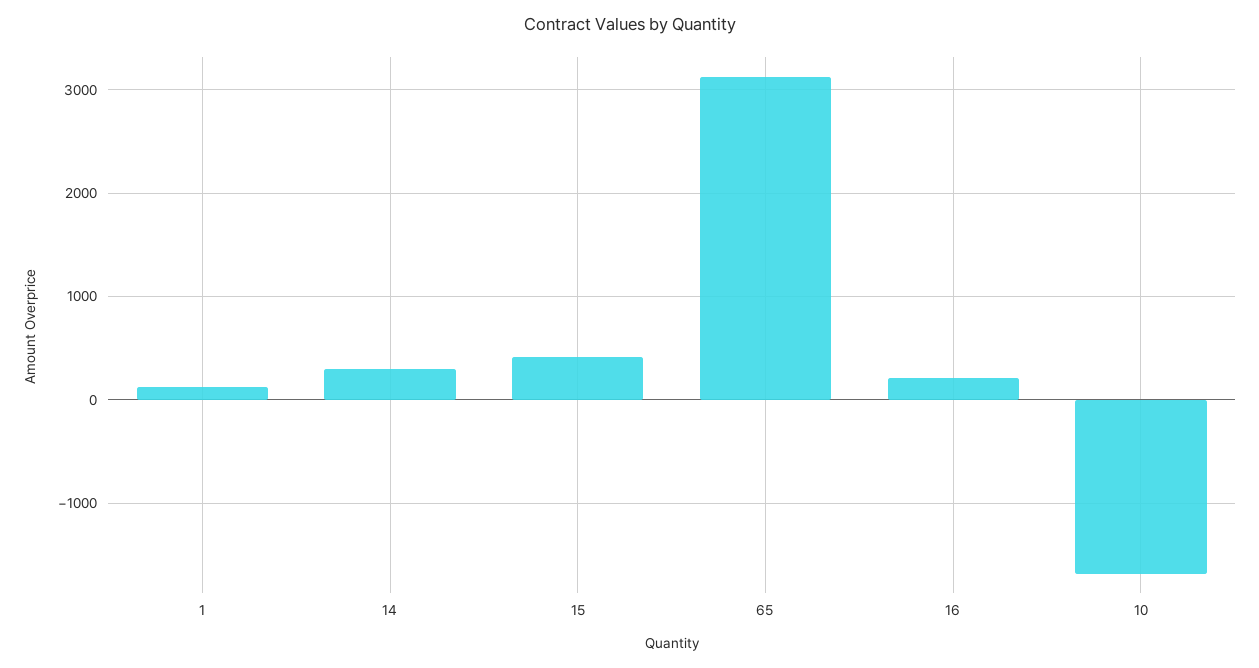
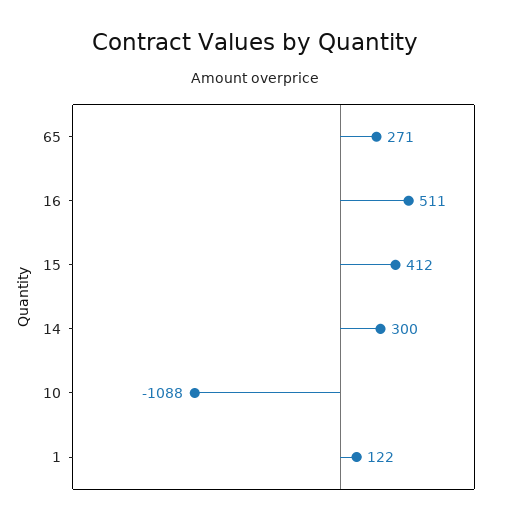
  {
    "1": 122,
    "14": 300,
    "15": 412,
-   "65": 3100,
+   "65": 271,
-   "16": 200,
+   "16": 511,
-   "10": -1700
+   "10": -1088
  }

